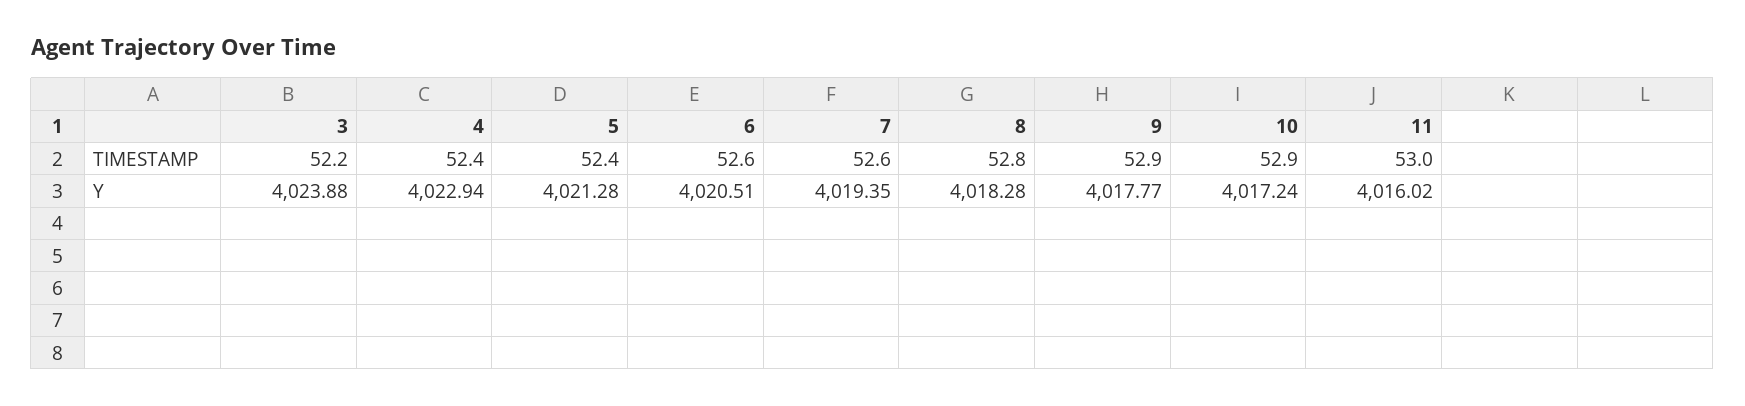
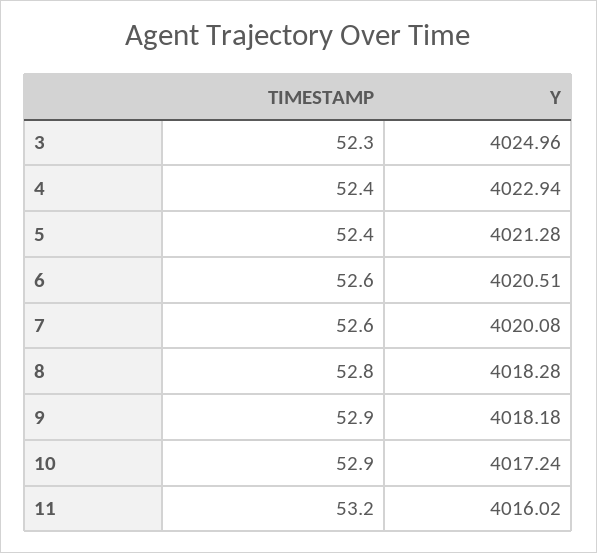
  {
    "3": {
-     "TIMESTAMP": 52.2,
+     "TIMESTAMP": 52.3,
-     "Y": 4023.88
+     "Y": 4024.96
    },
    "4": {
      "TIMESTAMP": 52.4,
      "Y": 4022.94
    },
    "5": {
      "TIMESTAMP": 52.4,
      "Y": 4021.28
    },
    "6": {
      "TIMESTAMP": 52.6,
      "Y": 4020.51
    },
    "7": {
      "TIMESTAMP": 52.6,
-     "Y": 4019.35
+     "Y": 4020.08
    },
    "8": {
      "TIMESTAMP": 52.8,
      "Y": 4018.28
    },
    "9": {
      "TIMESTAMP": 52.9,
-     "Y": 4017.77
+     "Y": 4018.18
    },
    "10": {
      "TIMESTAMP": 52.9,
      "Y": 4017.24
    },
    "11": {
-     "TIMESTAMP": 53,
+     "TIMESTAMP": 53.2,
      "Y": 4016.02
    }
  }

